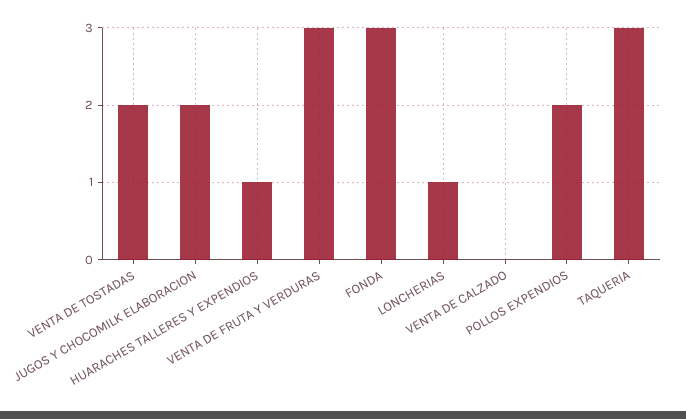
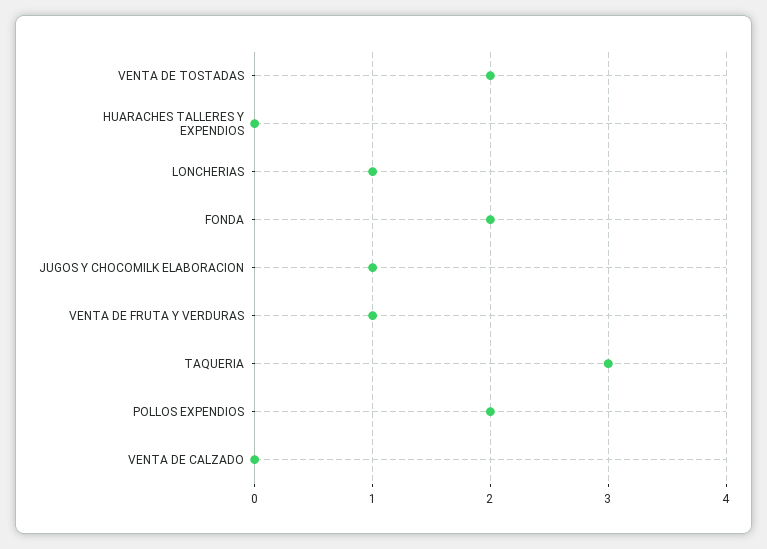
  {
    "VENTA DE TOSTADAS": 2,
-   "JUGOS Y CHOCOMILK ELABORACION": 2,
+   "JUGOS Y CHOCOMILK ELABORACION": 1,
-   "HUARACHES TALLERES Y EXPENDIOS": 1,
+   "HUARACHES TALLERES Y EXPENDIOS": 0,
-   "VENTA DE FRUTA Y VERDURAS": 3,
+   "VENTA DE FRUTA Y VERDURAS": 1,
-   "FONDA": 3,
+   "FONDA": 2,
    "LONCHERIAS": 1,
    "VENTA DE CALZADO": 0,
    "POLLOS EXPENDIOS": 2,
    "TAQUERIA": 3
  }

